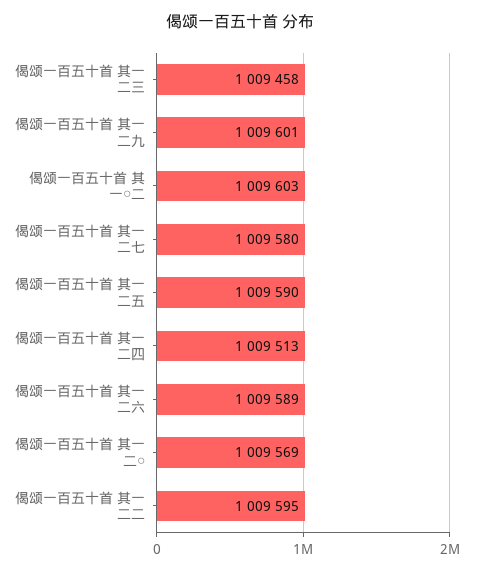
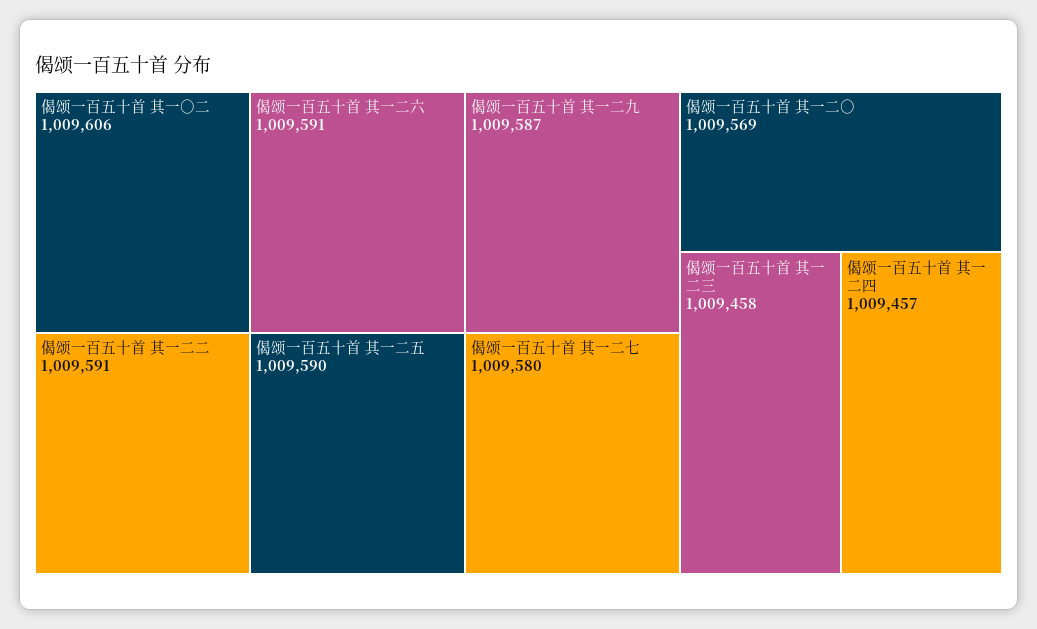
  {
    "偈颂一百五十首 其一二三": 1009458,
-   "偈颂一百五十首 其一二九": 1009601,
+   "偈颂一百五十首 其一二九": 1009587,
-   "偈颂一百五十首 其一○二": 1009603,
+   "偈颂一百五十首 其一○二": 1009606,
    "偈颂一百五十首 其一二七": 1009580,
    "偈颂一百五十首 其一二五": 1009590,
-   "偈颂一百五十首 其一二四": 1009513,
+   "偈颂一百五十首 其一二四": 1009457,
-   "偈颂一百五十首 其一二六": 1009589,
+   "偈颂一百五十首 其一二六": 1009591,
    "偈颂一百五十首 其一二○": 1009569,
-   "偈颂一百五十首 其一二二": 1009595
+   "偈颂一百五十首 其一二二": 1009591
  }

